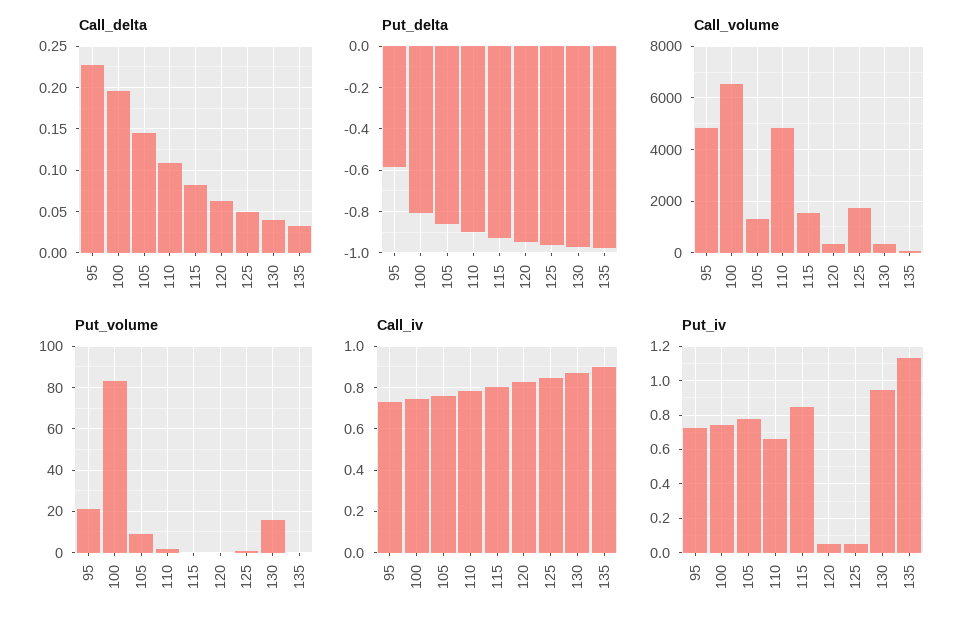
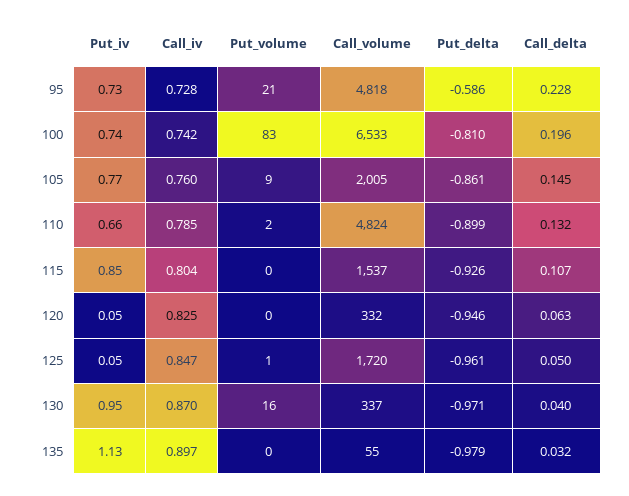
  {
    "Call_delta": {
      "95": 0.228,
      "100": 0.196,
      "105": 0.145,
-     "110": 0.11,
+     "110": 0.132,
-     "115": 0.08,
+     "115": 0.107,
      "120": 0.063,
      "125": 0.05,
      "130": 0.04,
      "135": 0.032
    },
    "Put_delta": {
      "95": -0.586,
      "100": -0.81,
      "105": -0.861,
      "110": -0.899,
      "115": -0.926,
      "120": -0.946,
      "125": -0.961,
      "130": -0.971,
      "135": -0.979
    },
    "Call_volume": {
      "95": 4818,
      "100": 6533,
-     "105": 1250,
+     "105": 2005,
      "110": 4824,
      "115": 1537,
      "120": 332,
      "125": 1720,
      "130": 337,
      "135": 55
    },
    "Put_volume": {
      "95": 21,
      "100": 83,
      "105": 9,
      "110": 2,
      "115": 0,
      "120": 0,
      "125": 1,
      "130": 16,
      "135": 0
    },
    "Call_iv": {
      "95": 0.728,
      "100": 0.742,
      "105": 0.76,
      "110": 0.785,
      "115": 0.804,
      "120": 0.825,
      "125": 0.847,
      "130": 0.87,
      "135": 0.897
    },
    "Put_iv": {
      "95": 0.73,
      "100": 0.74,
      "105": 0.77,
      "110": 0.66,
      "115": 0.85,
      "120": 0.05,
      "125": 0.05,
      "130": 0.95,
      "135": 1.13
    }
  }

